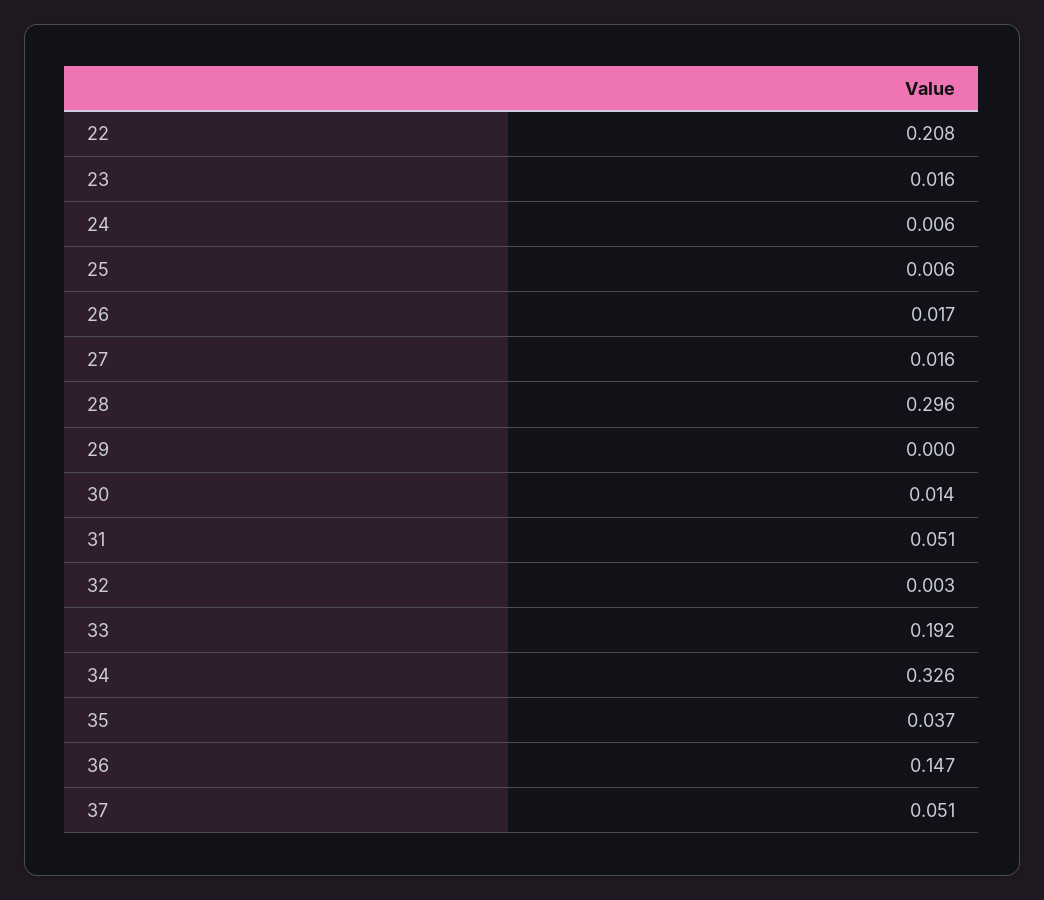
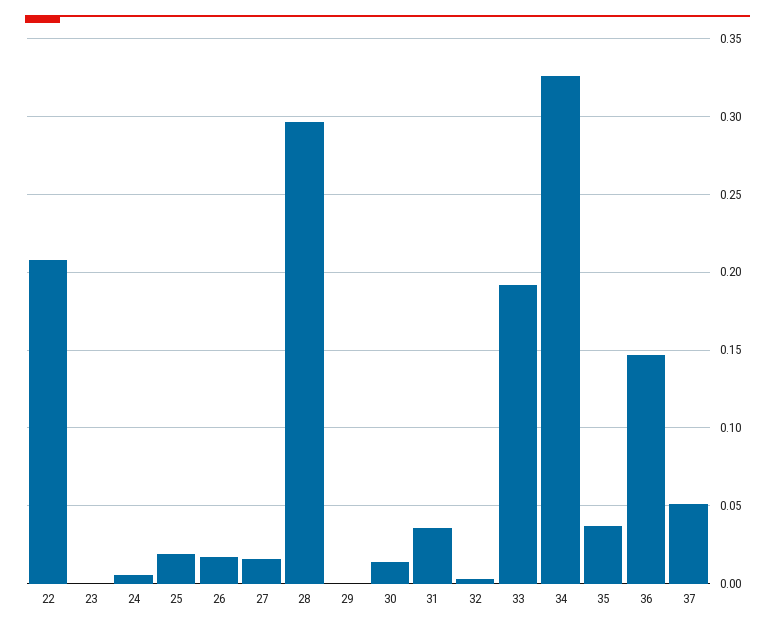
  {
    "22": 0.208,
-   "23": 0.016,
+   "23": 0,
    "24": 0.006,
-   "25": 0.006,
+   "25": 0.02,
    "26": 0.017,
    "27": 0.016,
    "28": 0.296,
    "29": 0,
    "30": 0.014,
-   "31": 0.051,
+   "31": 0.035,
    "32": 0.003,
    "33": 0.192,
    "34": 0.326,
    "35": 0.037,
    "36": 0.147,
    "37": 0.051
  }

